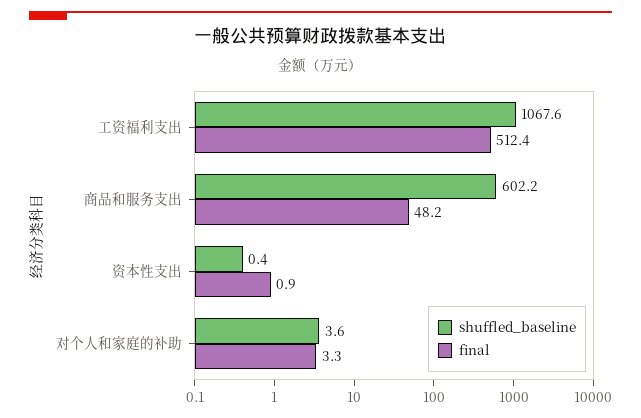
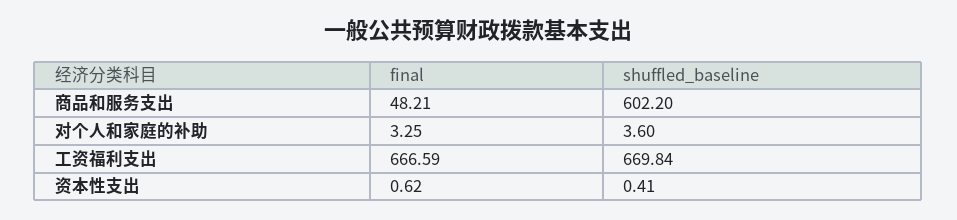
  {
    "shuffled_baseline": {
-     "工资福利支出": 1067.6,
+     "工资福利支出": 669.84,
      "商品和服务支出": 602.2,
      "资本性支出": 0.41,
      "对个人和家庭的补助": 3.6
    },
    "final": {
-     "工资福利支出": 512.4,
+     "工资福利支出": 666.59,
      "商品和服务支出": 48.21,
-     "资本性支出": 0.9,
+     "资本性支出": 0.62,
      "对个人和家庭的补助": 3.25
    }
  }

